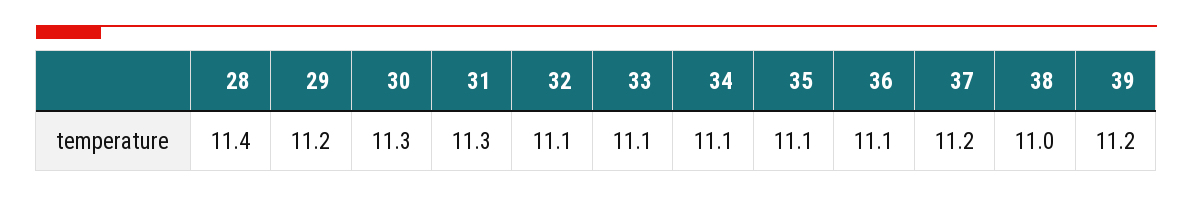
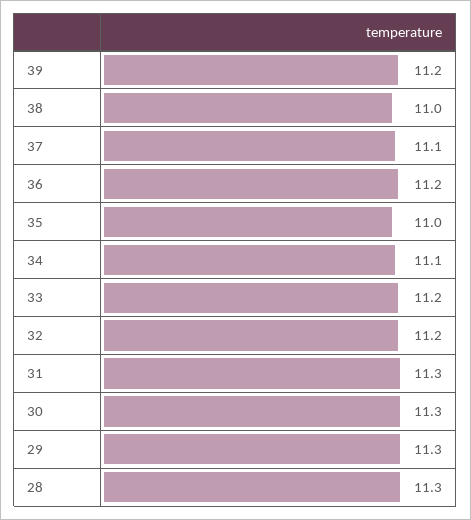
  {
-   "28": 11.4,
+   "28": 11.3,
-   "29": 11.2,
+   "29": 11.3,
    "30": 11.3,
    "31": 11.3,
-   "32": 11.1,
+   "32": 11.2,
-   "33": 11.1,
+   "33": 11.2,
    "34": 11.1,
-   "35": 11.1,
+   "35": 11,
-   "36": 11.1,
+   "36": 11.2,
-   "37": 11.2,
+   "37": 11.1,
    "38": 11,
    "39": 11.2
  }

